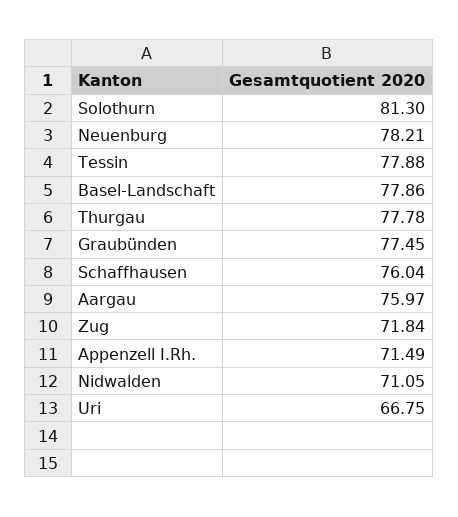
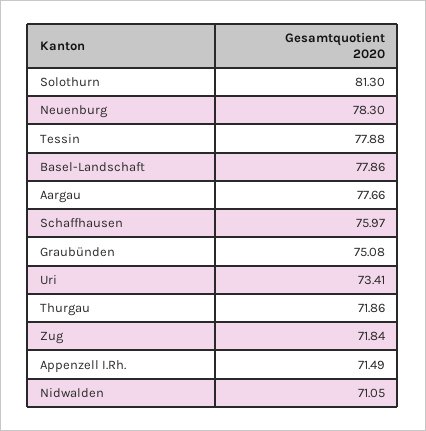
  {
    "Solothurn": 81.3,
-   "Neuenburg": 78.21,
+   "Neuenburg": 78.3,
    "Tessin": 77.88,
    "Basel-Landschaft": 77.86,
-   "Thurgau": 77.78,
+   "Thurgau": 71.86,
-   "Graubünden": 77.45,
+   "Graubünden": 75.08,
-   "Schaffhausen": 76.04,
+   "Schaffhausen": 75.97,
-   "Aargau": 75.97,
+   "Aargau": 77.66,
    "Zug": 71.84,
    "Appenzell I.Rh.": 71.49,
    "Nidwalden": 71.05,
-   "Uri": 66.75
+   "Uri": 73.41
  }

